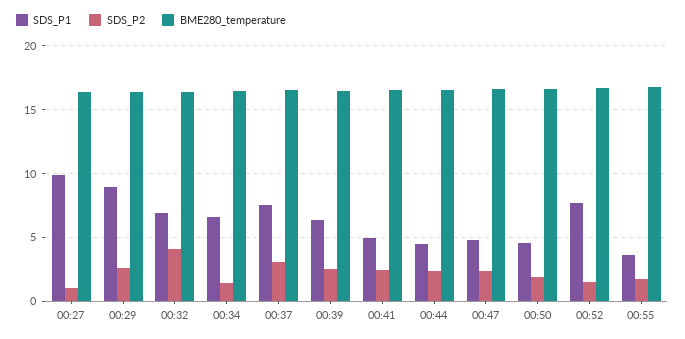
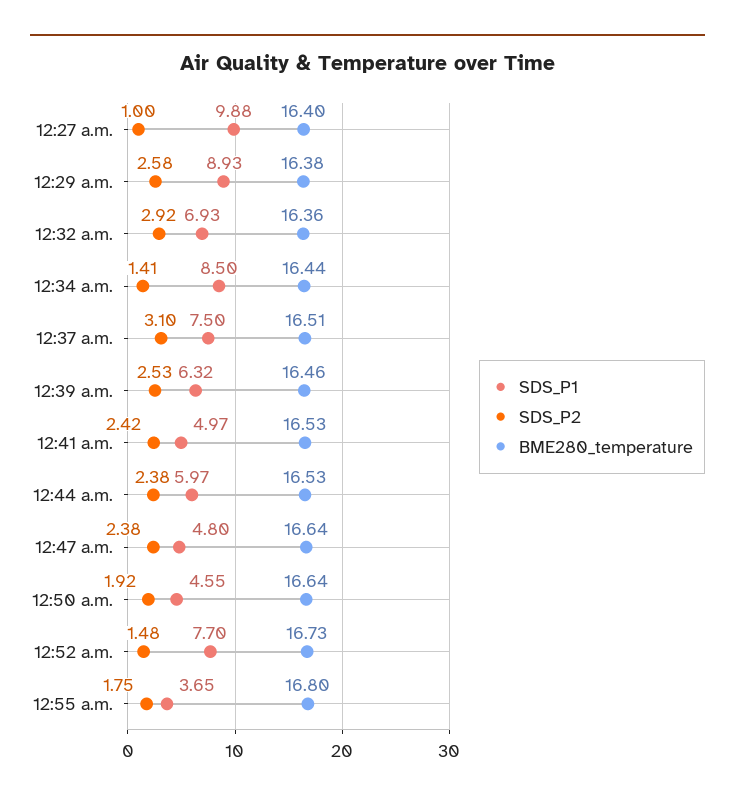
  {
    "SDS_P1": {
      "00:27": 9.88,
      "00:29": 8.93,
      "00:32": 6.93,
-     "00:34": 6.5,
+     "00:34": 8.5,
      "00:37": 7.5,
      "00:39": 6.32,
      "00:41": 4.97,
-     "00:44": 4.5,
+     "00:44": 5.97,
      "00:47": 4.8,
      "00:50": 4.55,
      "00:52": 7.7,
      "00:55": 3.65
    },
    "SDS_P2": {
      "00:27": 1,
      "00:29": 2.58,
-     "00:32": 4,
+     "00:32": 2.92,
      "00:34": 1.41,
      "00:37": 3.1,
      "00:39": 2.53,
      "00:41": 2.42,
      "00:44": 2.38,
      "00:47": 2.38,
      "00:50": 1.92,
      "00:52": 1.48,
      "00:55": 1.75
    },
    "BME280_temperature": {
      "00:27": 16.4,
      "00:29": 16.38,
      "00:32": 16.36,
      "00:34": 16.44,
      "00:37": 16.51,
      "00:39": 16.46,
      "00:41": 16.53,
      "00:44": 16.53,
      "00:47": 16.64,
      "00:50": 16.64,
      "00:52": 16.73,
      "00:55": 16.8
    }
  }

